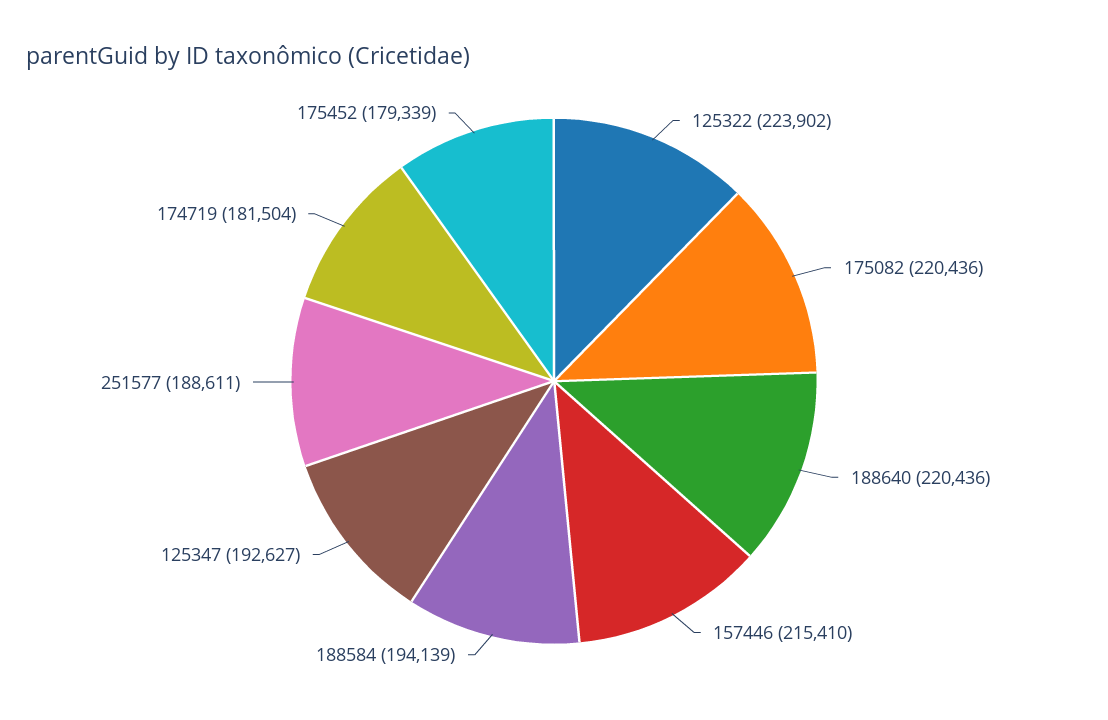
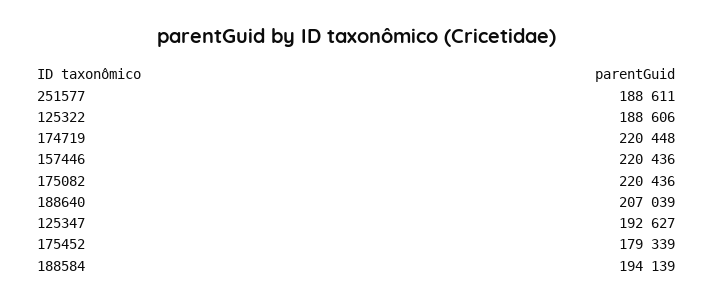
  {
-   "125322": 223902,
+   "125322": 188606,
    "175082": 220436,
-   "188640": 220436,
+   "188640": 207039,
-   "157446": 215410,
+   "157446": 220436,
    "188584": 194139,
    "125347": 192627,
    "251577": 188611,
-   "174719": 181504,
+   "174719": 220448,
    "175452": 179339
  }

